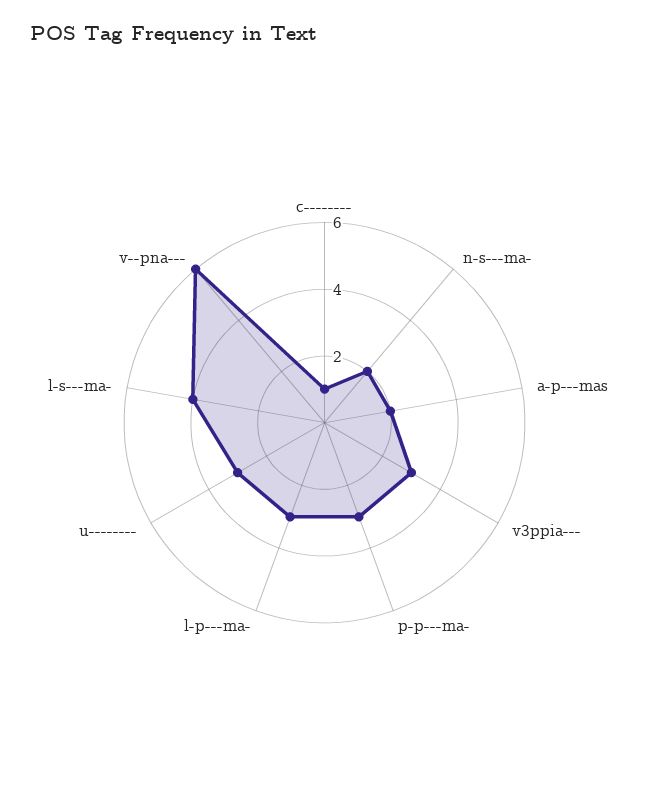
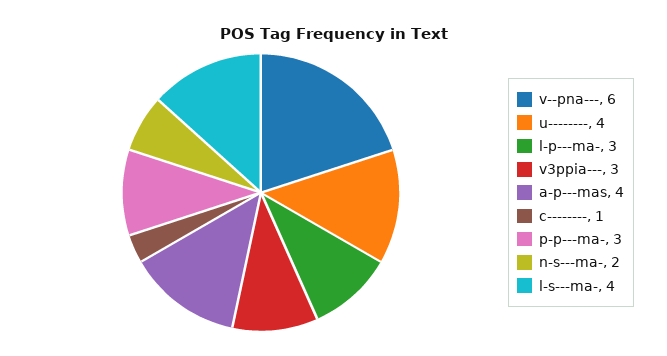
  {
    "c--------": 1,
    "n-s---ma-": 2,
-   "a-p---mas": 2,
+   "a-p---mas": 4,
    "v3ppia---": 3,
    "p-p---ma-": 3,
    "l-p---ma-": 3,
-   "u--------": 3,
+   "u--------": 4,
    "l-s---ma-": 4,
    "v--pna---": 6
  }

